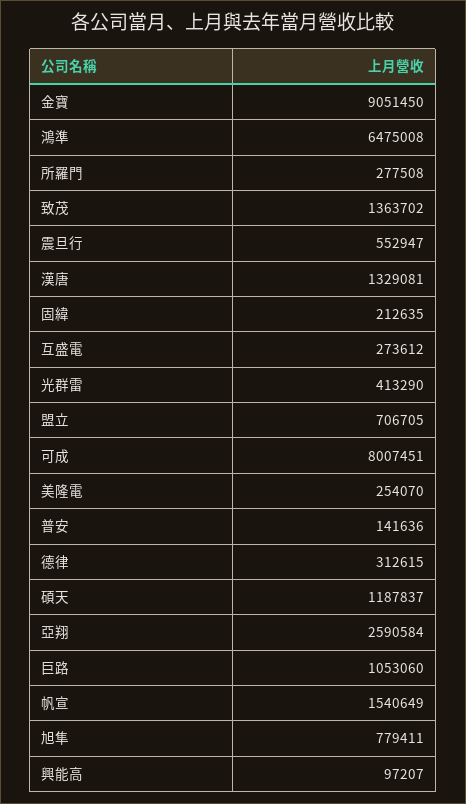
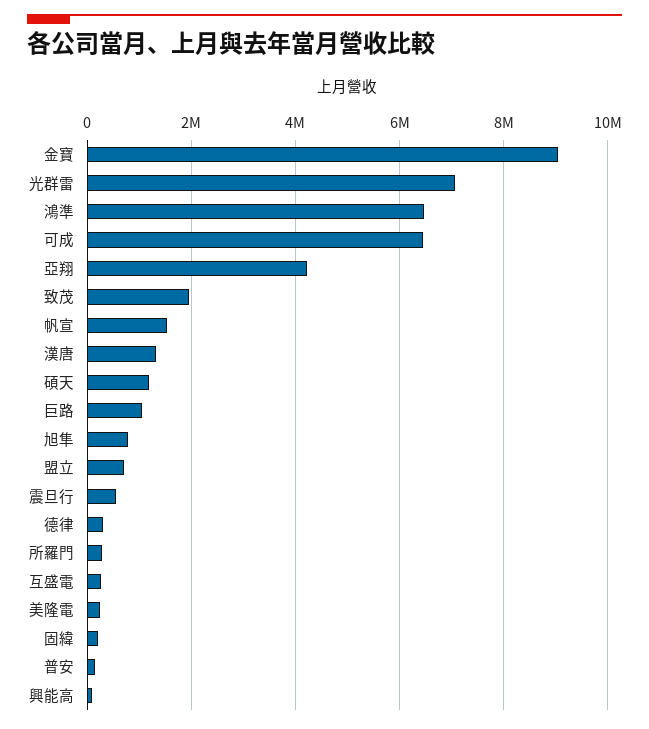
  {
    "金寶": 9051450,
    "鴻準": 6475008,
    "所羅門": 277508,
-   "致茂": 1363702,
+   "致茂": 2000000,
    "震旦行": 552947,
    "漢唐": 1329081,
    "固緯": 212635,
    "互盛電": 273612,
-   "光群雷": 413290,
+   "光群雷": 7000000,
    "盟立": 706705,
-   "可成": 8007451,
+   "可成": 6400000,
    "美隆電": 254070,
    "普安": 141636,
    "德律": 312615,
    "碩天": 1187837,
-   "亞翔": 2590584,
+   "亞翔": 4200000,
    "巨路": 1053060,
    "帆宣": 1540649,
    "旭隼": 779411,
    "興能高": 97207
  }

